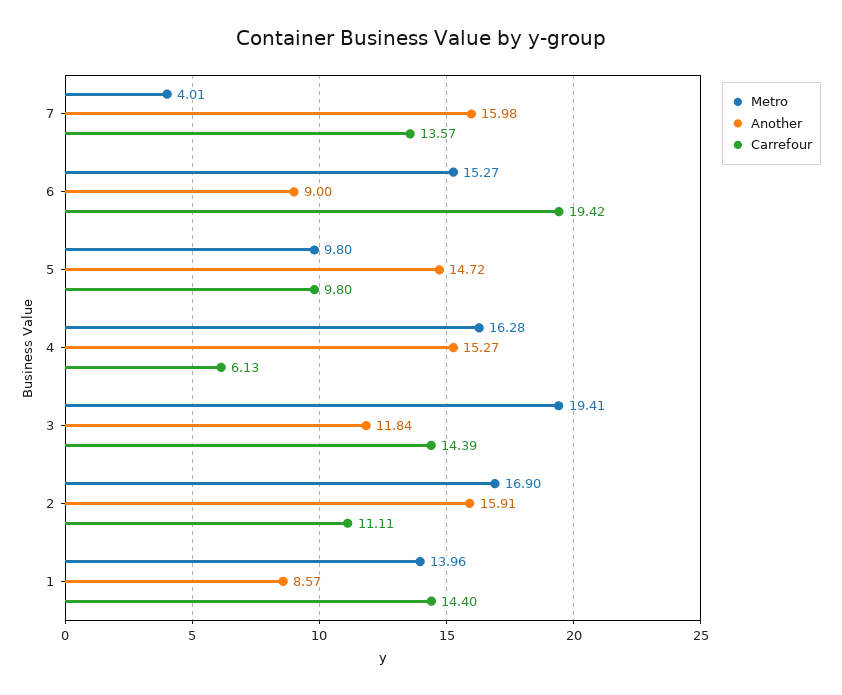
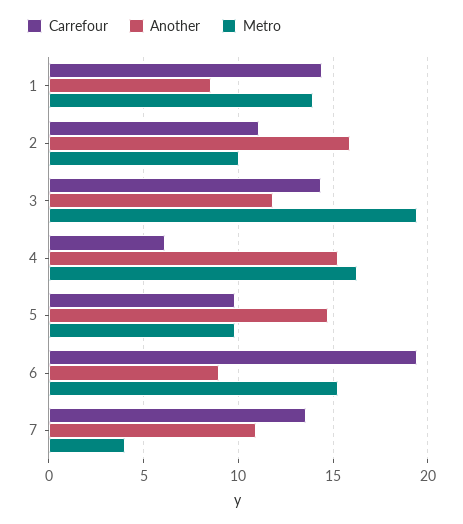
  {
    "Metro": {
      "7": 4.01,
      "6": 15.27,
      "5": 9.8,
      "4": 16.28,
      "3": 19.41,
-     "2": 16.9,
+     "2": 10,
      "1": 13.96
    },
    "Another": {
-     "7": 15.98,
+     "7": 11,
      "6": 9,
      "5": 14.72,
      "4": 15.27,
      "3": 11.84,
      "2": 15.91,
      "1": 8.57
    },
    "Carrefour": {
      "7": 13.57,
      "6": 19.42,
      "5": 9.8,
      "4": 6.13,
      "3": 14.39,
      "2": 11.11,
      "1": 14.4
    }
  }

